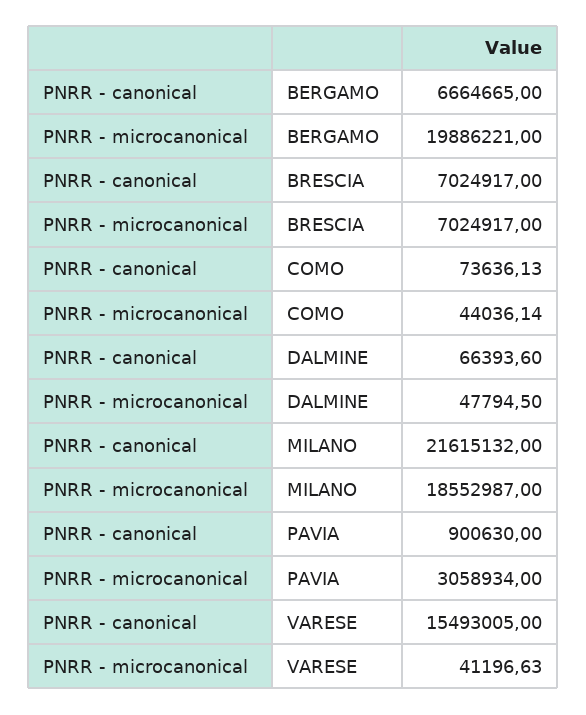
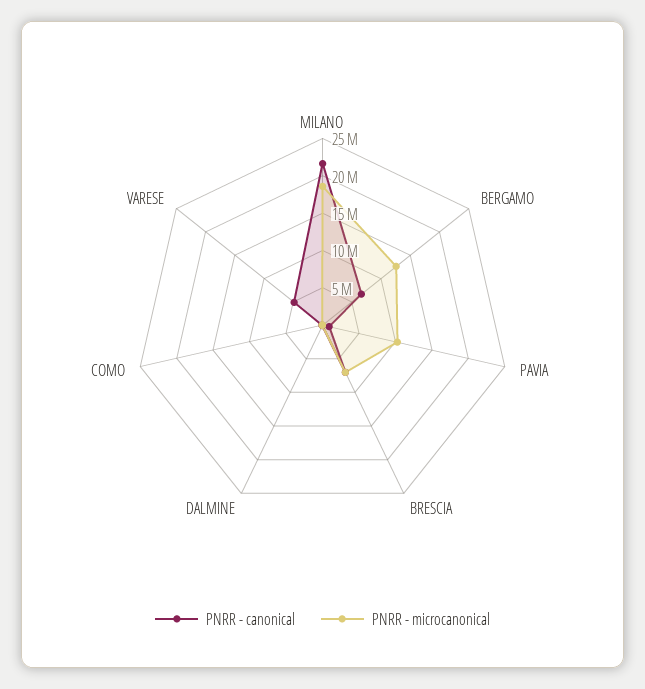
  {
    "PNRR - canonical": {
      "BERGAMO": 6664665,
      "BRESCIA": 7024917,
      "COMO": 73636.13,
      "DALMINE": 66393.6,
      "MILANO": 21615132,
      "PAVIA": 900630,
-     "VARESE": 15493005
+     "VARESE": 5000000
    },
    "PNRR - microcanonical": {
-     "BERGAMO": 19886221,
+     "BERGAMO": 12500000,
      "BRESCIA": 7024917,
      "COMO": 44036.14,
      "DALMINE": 47794.5,
      "MILANO": 18552987,
-     "PAVIA": 3058934,
+     "PAVIA": 10000000,
      "VARESE": 41196.63
    }
  }

